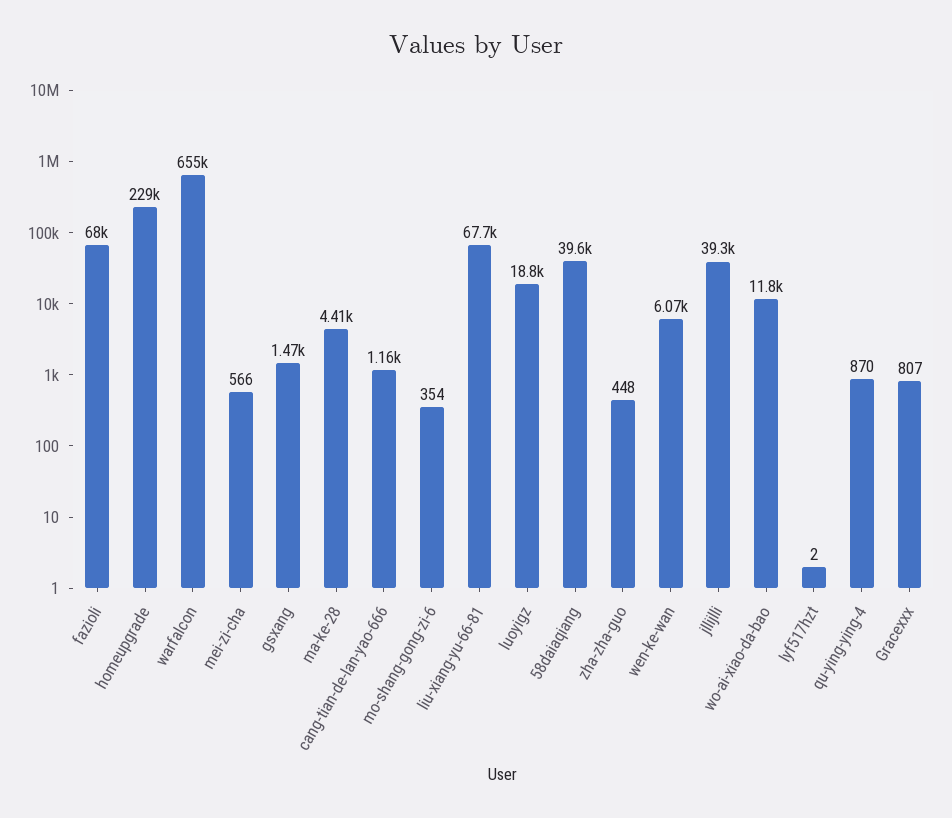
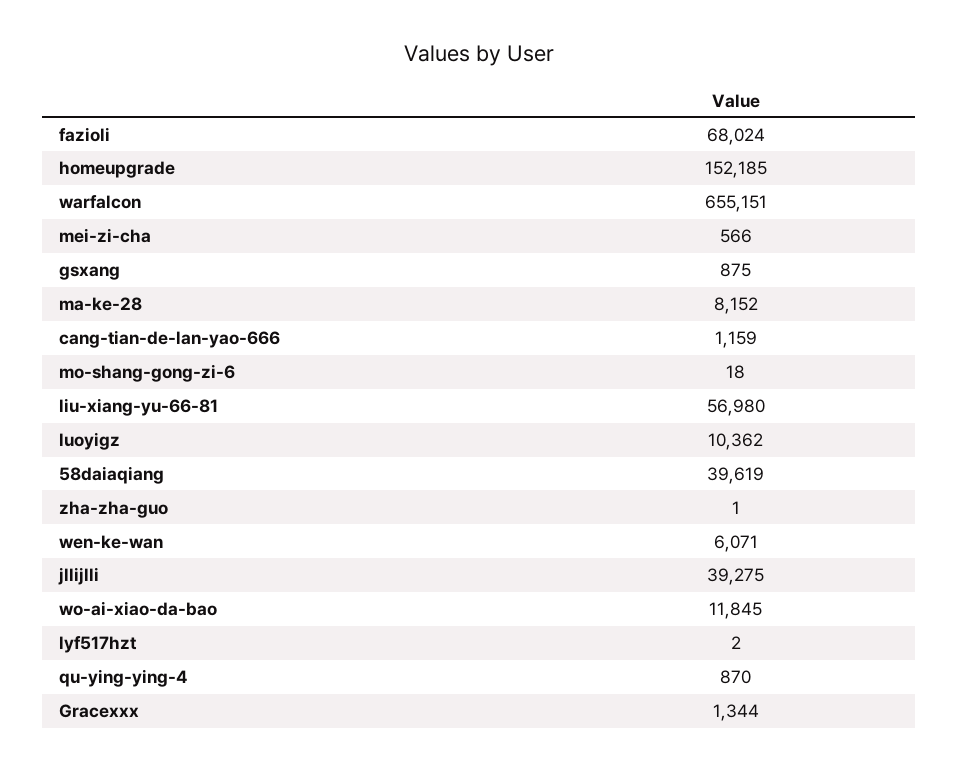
  {
    "fazioli": 68024,
-   "homeupgrade": 229000,
+   "homeupgrade": 152185,
    "warfalcon": 655151,
    "mei-zi-cha": 566,
-   "gsxang": 1470,
+   "gsxang": 875,
-   "ma-ke-28": 4410,
+   "ma-ke-28": 8152,
    "cang-tian-de-lan-yao-666": 1159,
-   "mo-shang-gong-zi-6": 354,
+   "mo-shang-gong-zi-6": 18,
-   "liu-xiang-yu-66-81": 67700,
+   "liu-xiang-yu-66-81": 56980,
-   "luoyigz": 18800,
+   "luoyigz": 10362,
    "58daiaqiang": 39619,
-   "zha-zha-guo": 448,
+   "zha-zha-guo": 1,
    "wen-ke-wan": 6071,
    "jllijlli": 39275,
    "wo-ai-xiao-da-bao": 11845,
    "lyf517hzt": 2,
    "qu-ying-ying-4": 870,
-   "Gracexxx": 807
+   "Gracexxx": 1344
  }

